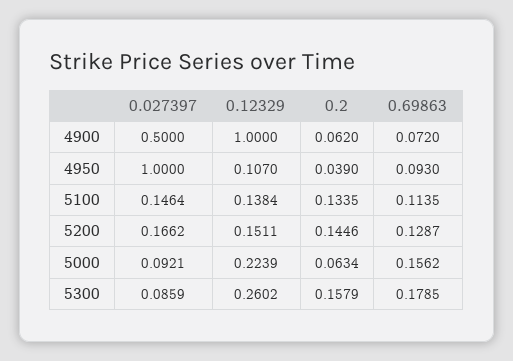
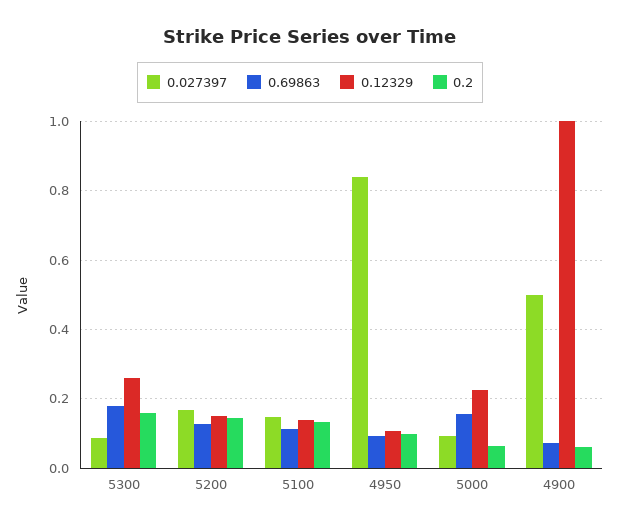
  {
    "0.027397": {
      "4900": 0.5,
-     "4950": 1,
+     "4950": 0.84,
      "5100": 0.1464,
      "5200": 0.1662,
      "5000": 0.0921,
      "5300": 0.0859
    },
    "0.12329": {
      "4900": 1,
      "4950": 0.107,
      "5100": 0.1384,
      "5200": 0.1511,
      "5000": 0.2239,
      "5300": 0.2602
    },
    "0.2": {
      "4900": 0.062,
-     "4950": 0.039,
+     "4950": 0.1,
      "5100": 0.1335,
      "5200": 0.1446,
      "5000": 0.0634,
      "5300": 0.1579
    },
    "0.69863": {
      "4900": 0.072,
      "4950": 0.093,
      "5100": 0.1135,
      "5200": 0.1287,
      "5000": 0.1562,
      "5300": 0.1785
    }
  }

